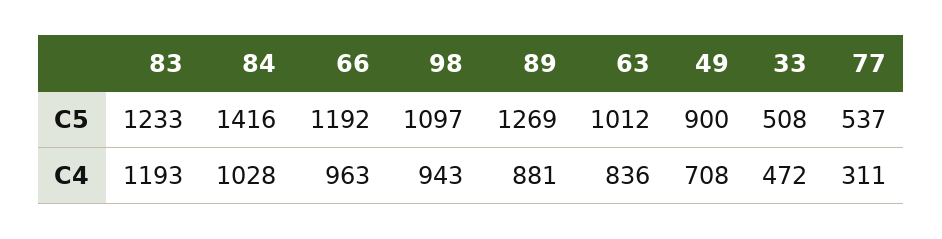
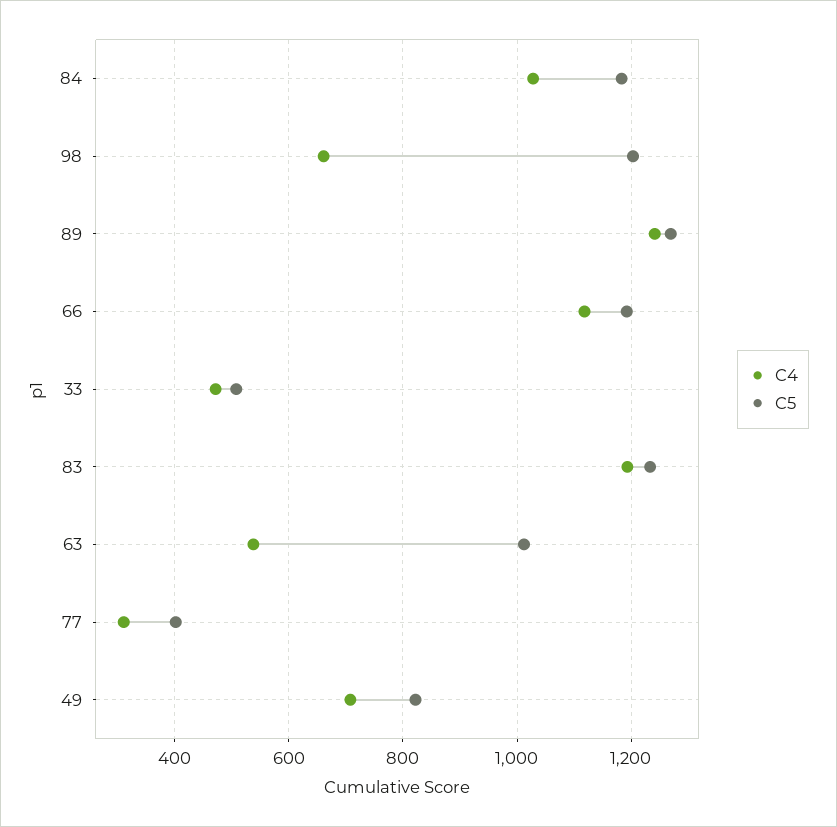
  {
    "C5": {
      "83": 1233,
-     "84": 1416,
+     "84": 1180,
      "66": 1192,
-     "98": 1097,
+     "98": 1200,
      "89": 1269,
      "63": 1012,
-     "49": 900,
+     "49": 820,
      "33": 508,
-     "77": 537
+     "77": 400
    },
    "C4": {
      "83": 1193,
      "84": 1028,
-     "66": 963,
+     "66": 1120,
-     "98": 943,
+     "98": 660,
-     "89": 881,
+     "89": 1240,
-     "63": 836,
+     "63": 540,
      "49": 708,
      "33": 472,
      "77": 311
    }
  }

